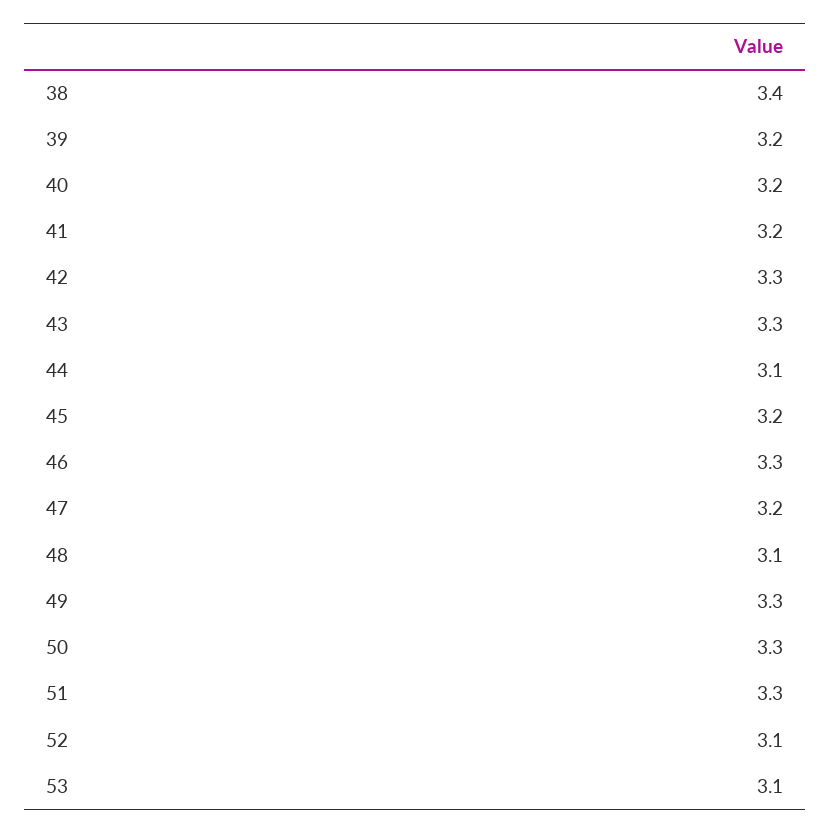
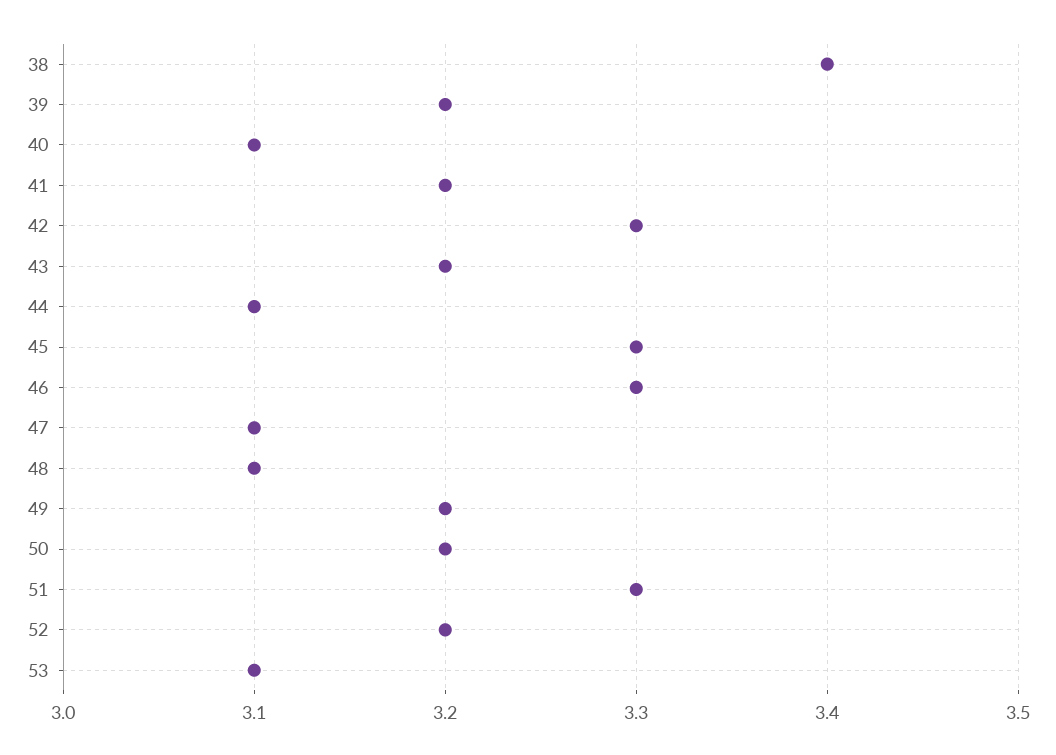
  {
    "38": 3.4,
    "39": 3.2,
-   "40": 3.2,
+   "40": 3.1,
    "41": 3.2,
    "42": 3.3,
-   "43": 3.3,
+   "43": 3.2,
    "44": 3.1,
-   "45": 3.2,
+   "45": 3.3,
    "46": 3.3,
-   "47": 3.2,
+   "47": 3.1,
    "48": 3.1,
-   "49": 3.3,
+   "49": 3.2,
-   "50": 3.3,
+   "50": 3.2,
    "51": 3.3,
-   "52": 3.1,
+   "52": 3.2,
    "53": 3.1
  }

